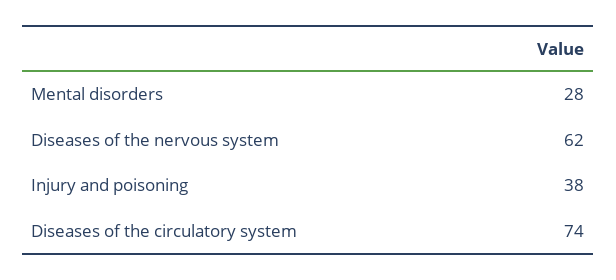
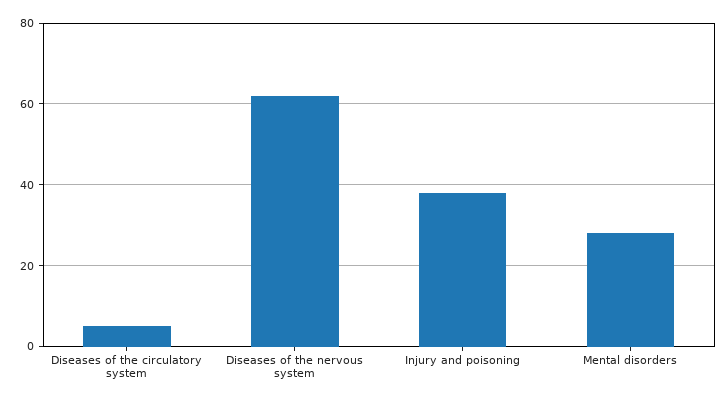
  {
    "Mental disorders": 28,
    "Diseases of the nervous system": 62,
    "Injury and poisoning": 38,
-   "Diseases of the circulatory system": 74
+   "Diseases of the circulatory system": 5
  }

